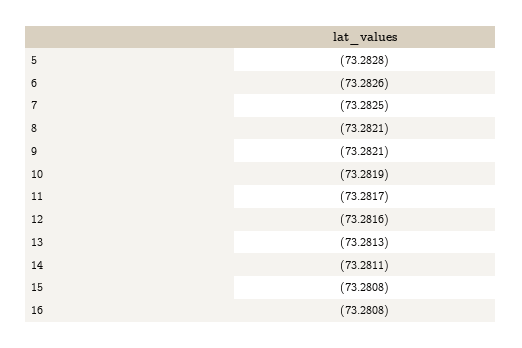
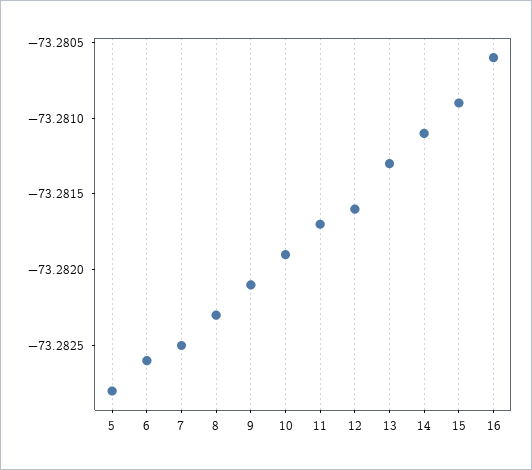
  {
    "5": -73.2828,
    "6": -73.2826,
    "7": -73.2825,
-   "8": -73.2821,
+   "8": -73.2823,
    "9": -73.2821,
    "10": -73.2819,
    "11": -73.2817,
    "12": -73.2816,
    "13": -73.2813,
    "14": -73.2811,
-   "15": -73.2808,
+   "15": -73.2809,
-   "16": -73.2808
+   "16": -73.2806
  }

